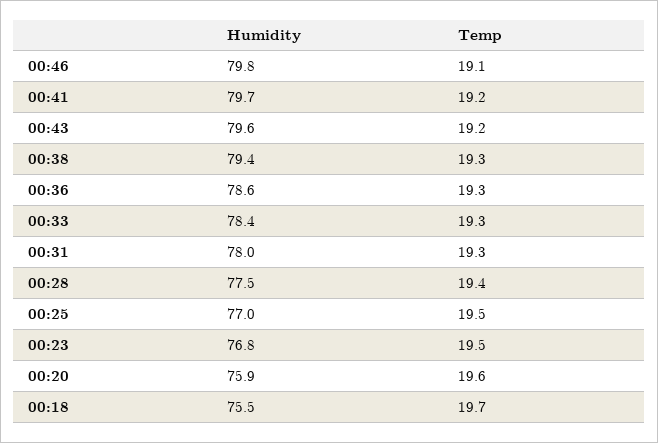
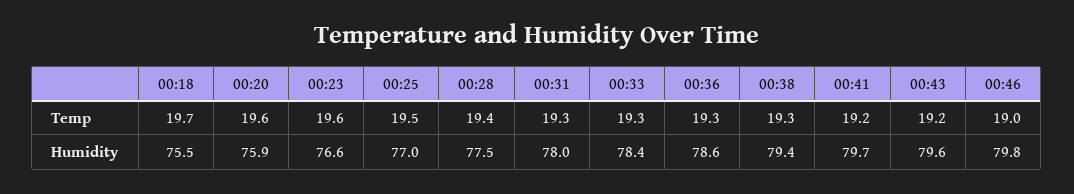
  {
    "Humidity": {
      "00:46": 79.8,
      "00:41": 79.7,
      "00:43": 79.6,
      "00:38": 79.4,
      "00:36": 78.6,
      "00:33": 78.4,
      "00:31": 78,
      "00:28": 77.5,
      "00:25": 77,
-     "00:23": 76.8,
+     "00:23": 76.6,
      "00:20": 75.9,
      "00:18": 75.5
    },
    "Temp": {
-     "00:46": 19.1,
+     "00:46": 19,
      "00:41": 19.2,
      "00:43": 19.2,
      "00:38": 19.3,
      "00:36": 19.3,
      "00:33": 19.3,
      "00:31": 19.3,
      "00:28": 19.4,
      "00:25": 19.5,
-     "00:23": 19.5,
+     "00:23": 19.6,
      "00:20": 19.6,
      "00:18": 19.7
    }
  }

